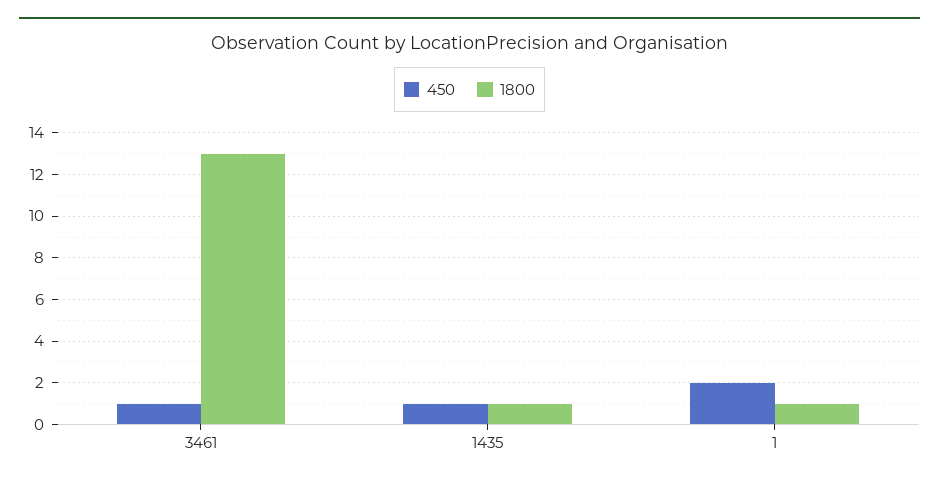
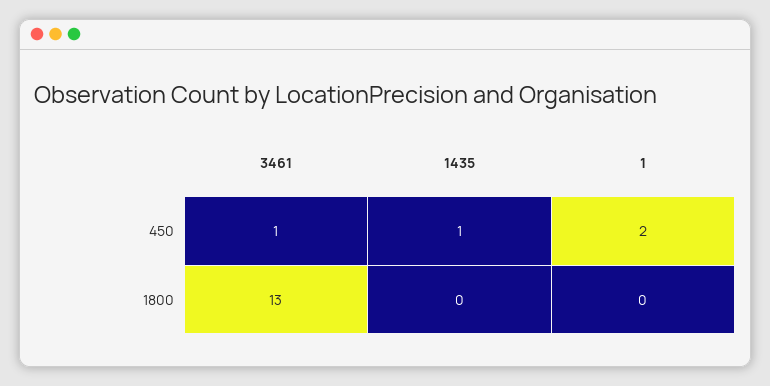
  {
    "450": {
      "3461": 1,
      "1435": 1,
      "1": 2
    },
    "1800": {
      "3461": 13,
-     "1435": 1,
+     "1435": 0,
-     "1": 1
+     "1": 0
    }
  }

